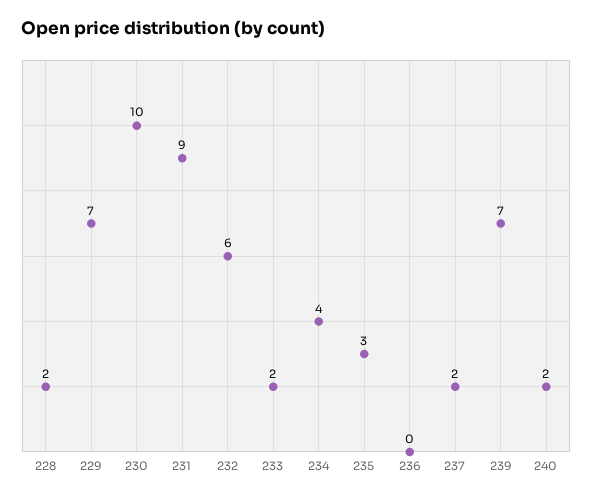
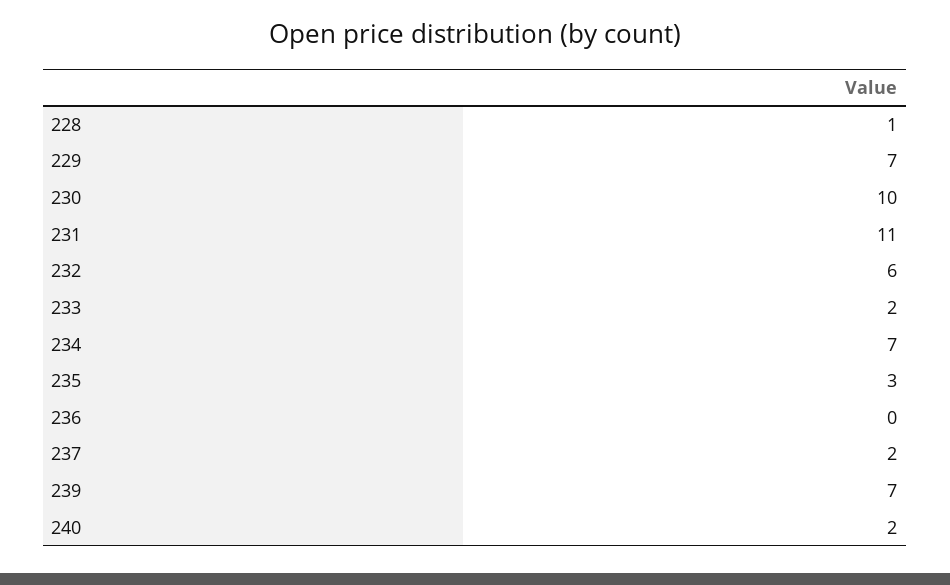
  {
-   "228": 2,
+   "228": 1,
    "229": 7,
    "230": 10,
-   "231": 9,
+   "231": 11,
    "232": 6,
    "233": 2,
-   "234": 4,
+   "234": 7,
    "235": 3,
    "236": 0,
    "237": 2,
    "239": 7,
    "240": 2
  }

